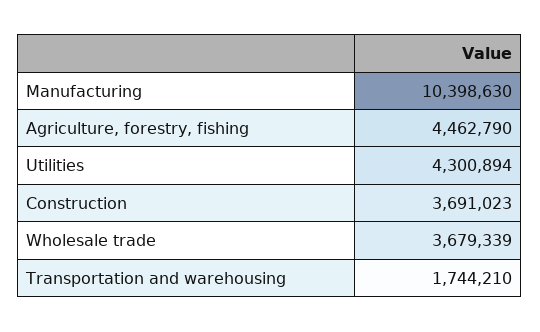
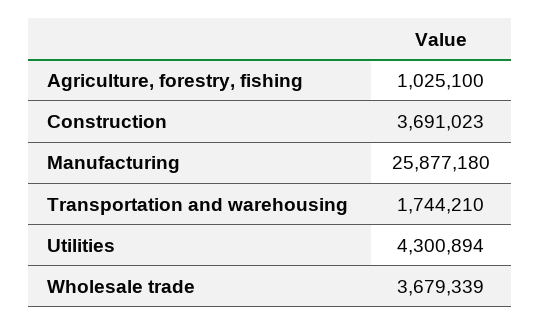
  {
-   "Manufacturing": 10398630,
+   "Manufacturing": 25877180,
-   "Agriculture, forestry, fishing": 4462790,
+   "Agriculture, forestry, fishing": 1025100,
    "Utilities": 4300894,
    "Construction": 3691023,
    "Wholesale trade": 3679339,
    "Transportation and warehousing": 1744210
  }

